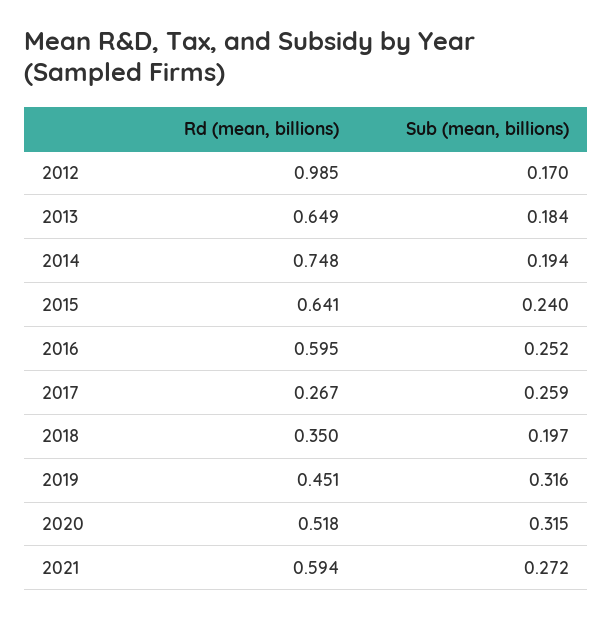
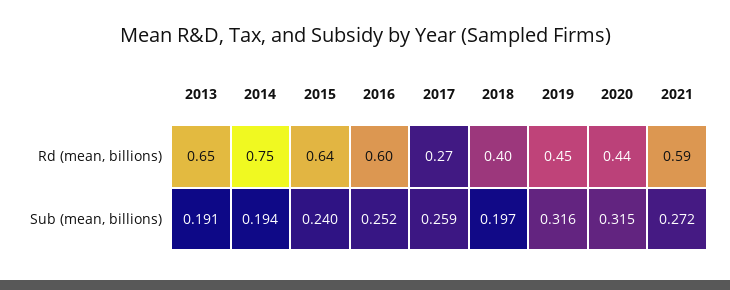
  {
    "Rd (mean, billions)": {
-     "2012": 0.985,
      "2013": 0.649,
      "2014": 0.748,
      "2015": 0.641,
      "2016": 0.595,
      "2017": 0.267,
-     "2018": 0.35,
+     "2018": 0.4,
      "2019": 0.451,
-     "2020": 0.518,
+     "2020": 0.44,
      "2021": 0.594
    },
    "Sub (mean, billions)": {
-     "2012": 0.17,
-     "2013": 0.184,
+     "2013": 0.191,
      "2014": 0.194,
      "2015": 0.24,
      "2016": 0.252,
      "2017": 0.259,
      "2018": 0.197,
      "2019": 0.316,
      "2020": 0.315,
      "2021": 0.272
    }
  }

